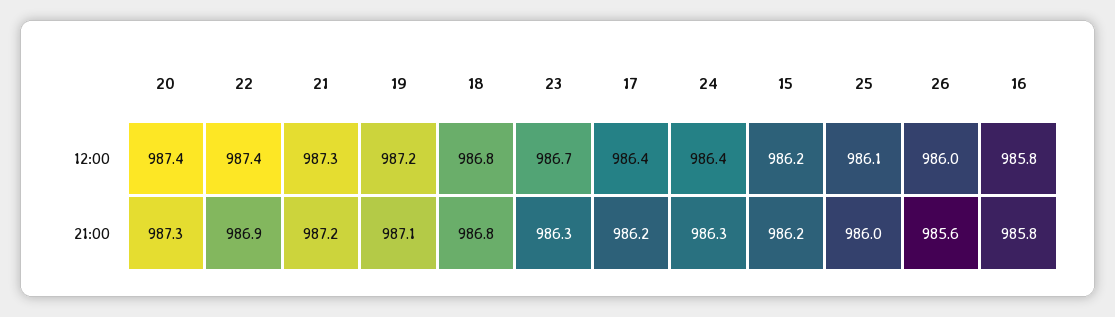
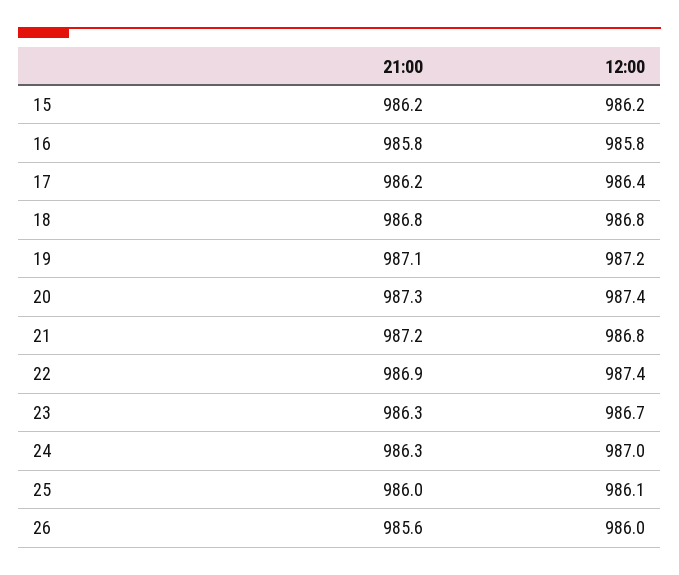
  {
    "20": {
      "12:00": 987.4,
      "21:00": 987.3
    },
    "22": {
      "12:00": 987.4,
      "21:00": 986.9
    },
    "21": {
-     "12:00": 987.3,
+     "12:00": 986.8,
      "21:00": 987.2
    },
    "19": {
      "12:00": 987.2,
      "21:00": 987.1
    },
    "18": {
      "12:00": 986.8,
      "21:00": 986.8
    },
    "23": {
      "12:00": 986.7,
      "21:00": 986.3
    },
    "17": {
      "12:00": 986.4,
      "21:00": 986.2
    },
    "24": {
-     "12:00": 986.4,
+     "12:00": 987,
      "21:00": 986.3
    },
    "15": {
      "12:00": 986.2,
      "21:00": 986.2
    },
    "25": {
      "12:00": 986.1,
      "21:00": 986
    },
    "26": {
      "12:00": 986,
      "21:00": 985.6
    },
    "16": {
      "12:00": 985.8,
      "21:00": 985.8
    }
  }

